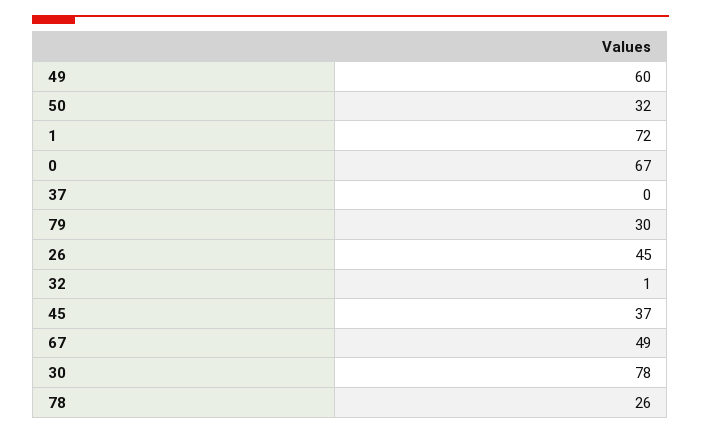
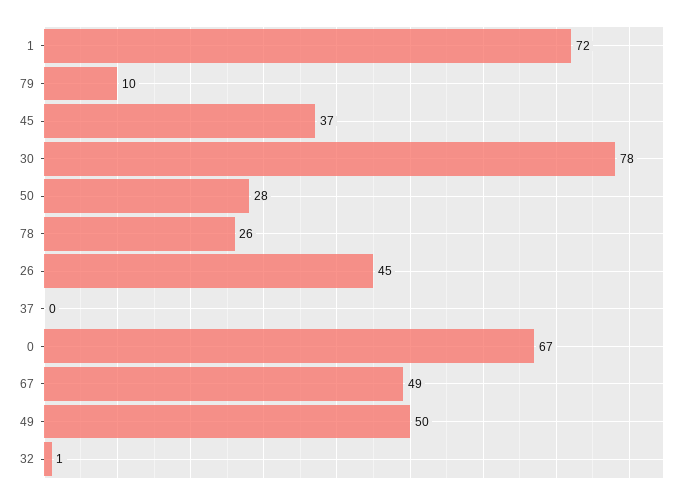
  {
-   "49": 60,
+   "49": 50,
-   "50": 32,
+   "50": 28,
    "1": 72,
    "0": 67,
    "37": 0,
-   "79": 30,
+   "79": 10,
    "26": 45,
    "32": 1,
    "45": 37,
    "67": 49,
    "30": 78,
    "78": 26
  }

